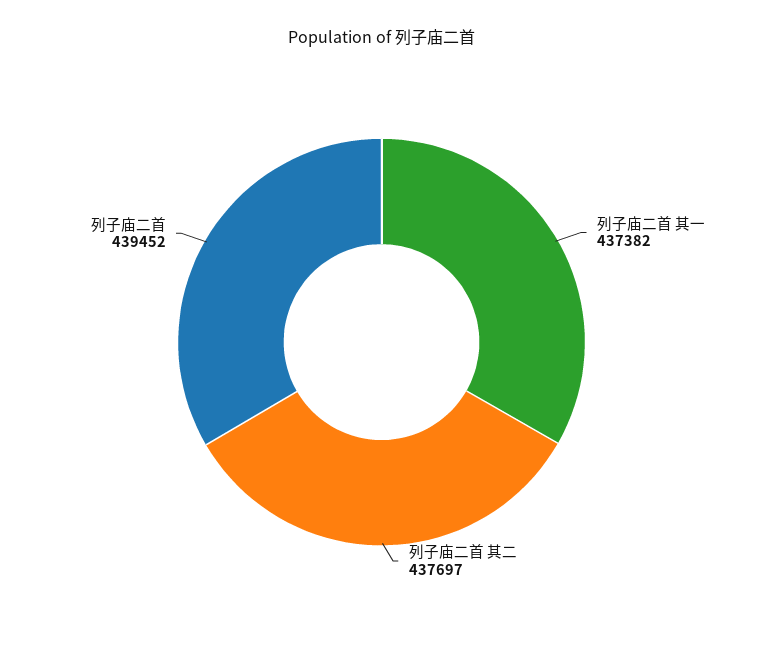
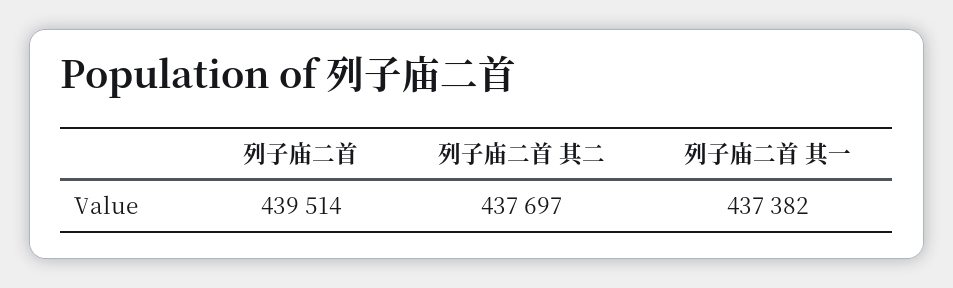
  {
    "列子庙二首 其一": 437382,
    "列子庙二首 其二": 437697,
-   "列子庙二首": 439452
+   "列子庙二首": 439514
  }

